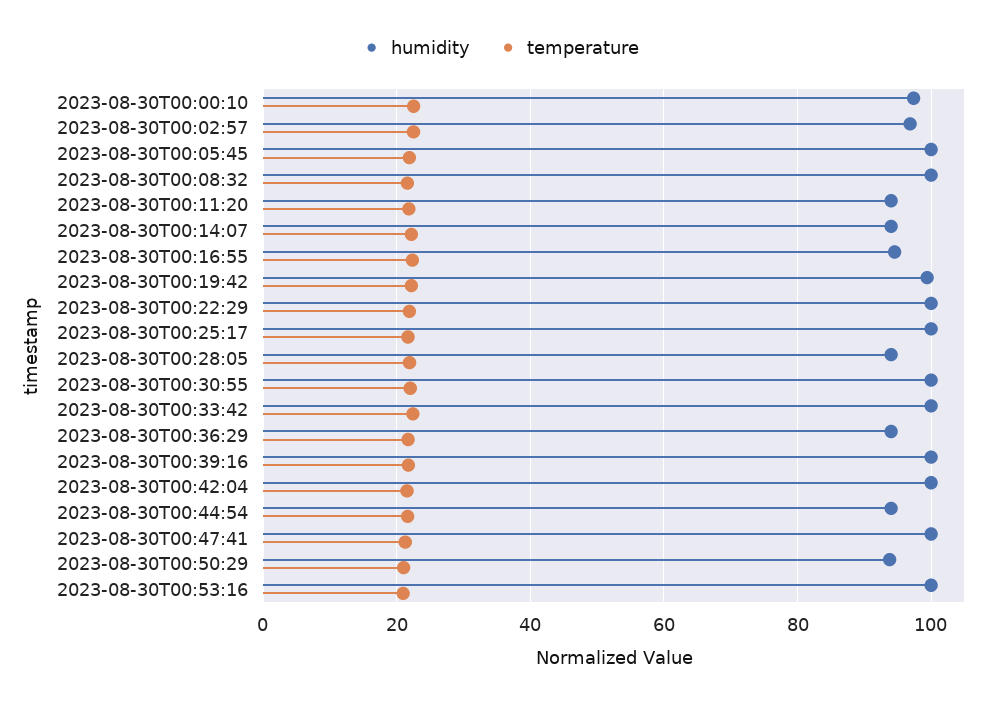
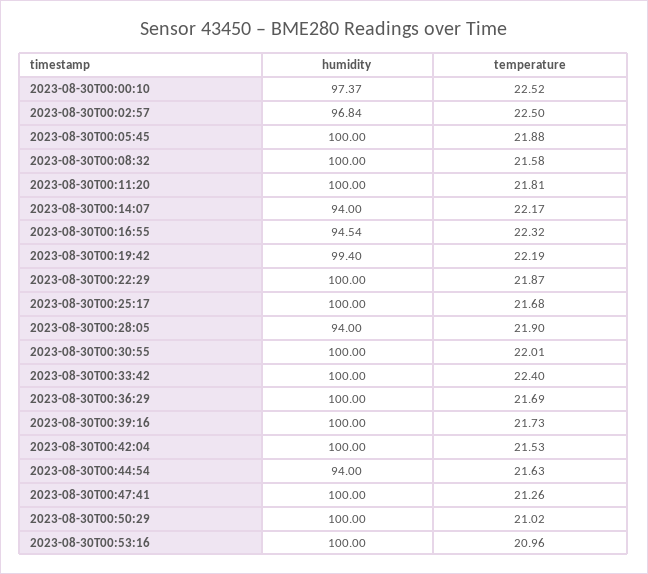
  {
    "humidity": {
      "2023-08-30T00:00:10": 97.37,
      "2023-08-30T00:02:57": 96.84,
      "2023-08-30T00:05:45": 100,
      "2023-08-30T00:08:32": 100,
-     "2023-08-30T00:11:20": 94,
+     "2023-08-30T00:11:20": 100,
      "2023-08-30T00:14:07": 94,
      "2023-08-30T00:16:55": 94.54,
      "2023-08-30T00:19:42": 99.4,
      "2023-08-30T00:22:29": 100,
      "2023-08-30T00:25:17": 100,
      "2023-08-30T00:28:05": 94,
      "2023-08-30T00:30:55": 100,
      "2023-08-30T00:33:42": 100,
-     "2023-08-30T00:36:29": 94,
+     "2023-08-30T00:36:29": 100,
      "2023-08-30T00:39:16": 100,
      "2023-08-30T00:42:04": 100,
      "2023-08-30T00:44:54": 94,
      "2023-08-30T00:47:41": 100,
-     "2023-08-30T00:50:29": 94,
+     "2023-08-30T00:50:29": 100,
      "2023-08-30T00:53:16": 100
    },
    "temperature": {
      "2023-08-30T00:00:10": 22.52,
      "2023-08-30T00:02:57": 22.5,
      "2023-08-30T00:05:45": 21.88,
      "2023-08-30T00:08:32": 21.58,
      "2023-08-30T00:11:20": 21.81,
      "2023-08-30T00:14:07": 22.17,
      "2023-08-30T00:16:55": 22.32,
      "2023-08-30T00:19:42": 22.19,
      "2023-08-30T00:22:29": 21.87,
      "2023-08-30T00:25:17": 21.68,
      "2023-08-30T00:28:05": 21.9,
      "2023-08-30T00:30:55": 22.01,
      "2023-08-30T00:33:42": 22.4,
      "2023-08-30T00:36:29": 21.69,
      "2023-08-30T00:39:16": 21.73,
      "2023-08-30T00:42:04": 21.53,
      "2023-08-30T00:44:54": 21.63,
      "2023-08-30T00:47:41": 21.26,
      "2023-08-30T00:50:29": 21.02,
      "2023-08-30T00:53:16": 20.96
    }
  }

